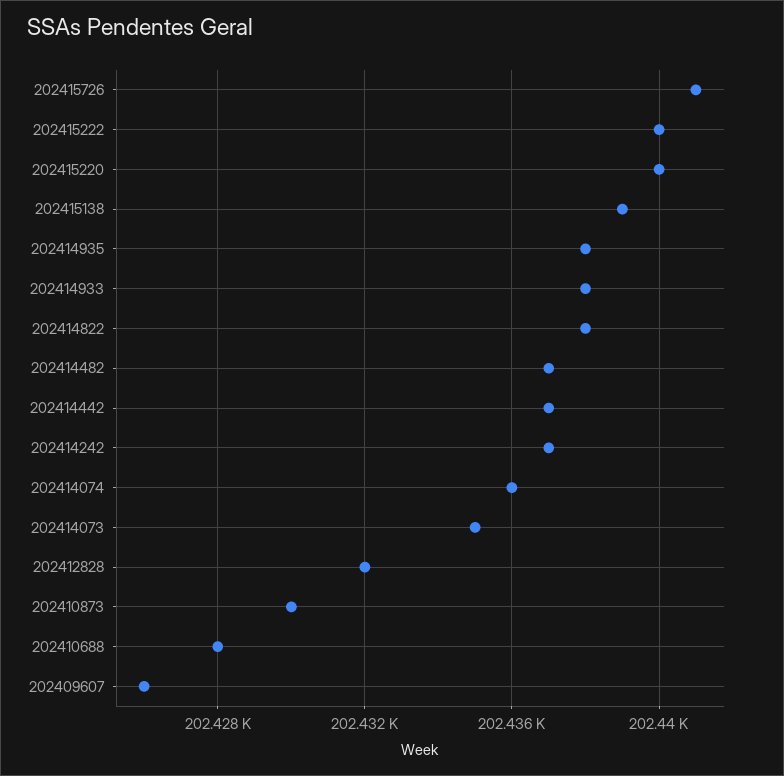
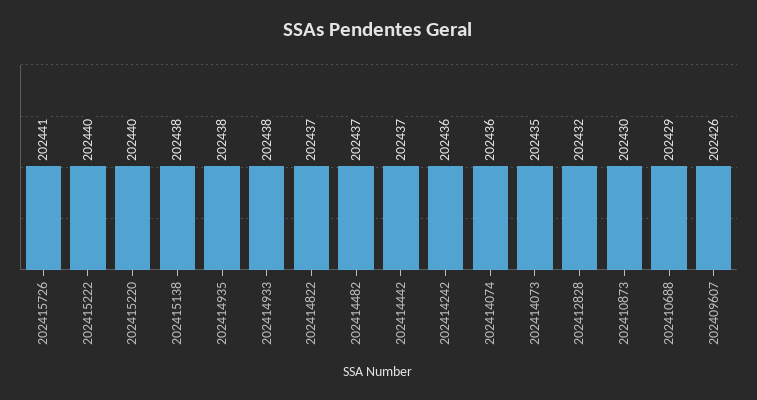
  {
    "202415726": 202441,
    "202415222": 202440,
    "202415220": 202440,
-   "202415138": 202439,
+   "202415138": 202438,
    "202414935": 202438,
    "202414933": 202438,
-   "202414822": 202438,
+   "202414822": 202437,
    "202414482": 202437,
    "202414442": 202437,
-   "202414242": 202437,
+   "202414242": 202436,
    "202414074": 202436,
    "202414073": 202435,
    "202412828": 202432,
    "202410873": 202430,
-   "202410688": 202428,
+   "202410688": 202429,
    "202409607": 202426
  }

